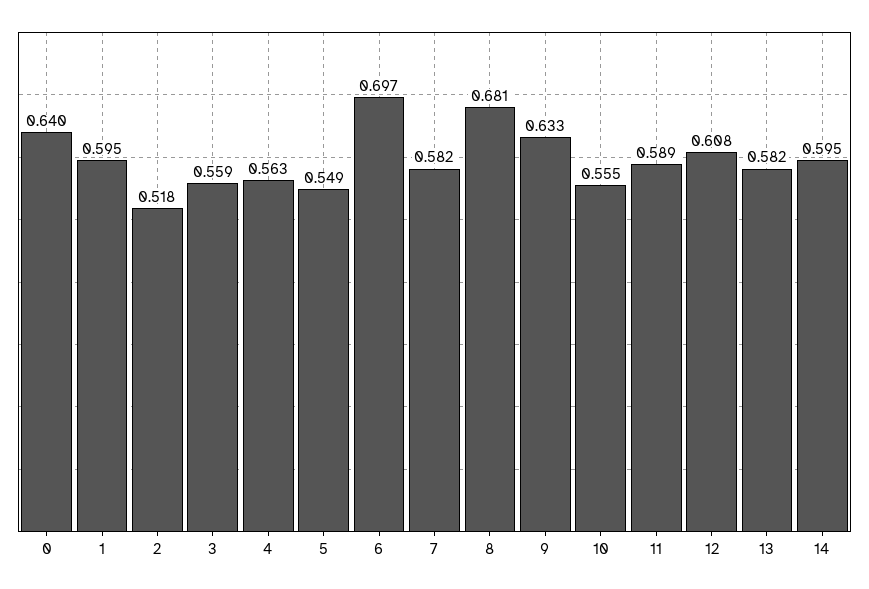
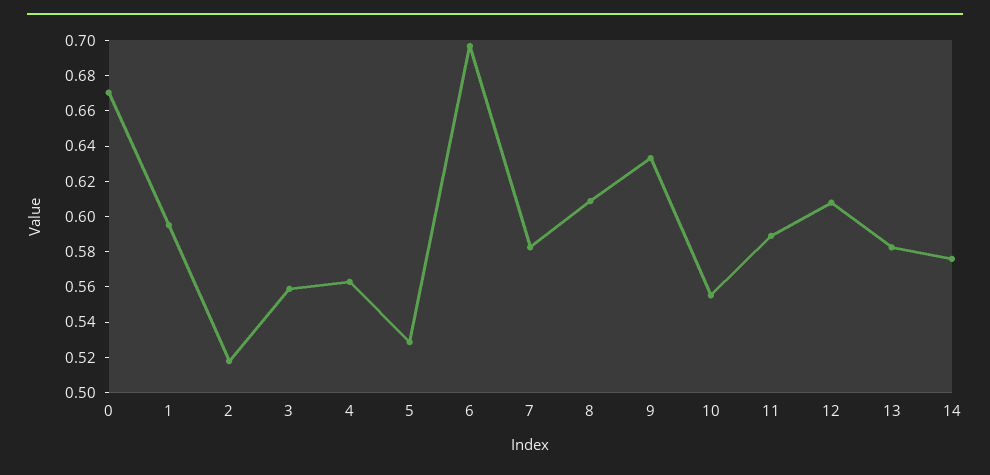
  {
-   "0": 0.64,
+   "0": 0.67,
    "1": 0.595,
    "2": 0.518,
    "3": 0.559,
    "4": 0.563,
-   "5": 0.549,
+   "5": 0.53,
    "6": 0.697,
    "7": 0.582,
-   "8": 0.681,
+   "8": 0.61,
    "9": 0.633,
    "10": 0.555,
    "11": 0.589,
    "12": 0.608,
    "13": 0.582,
-   "14": 0.595
+   "14": 0.575
  }

